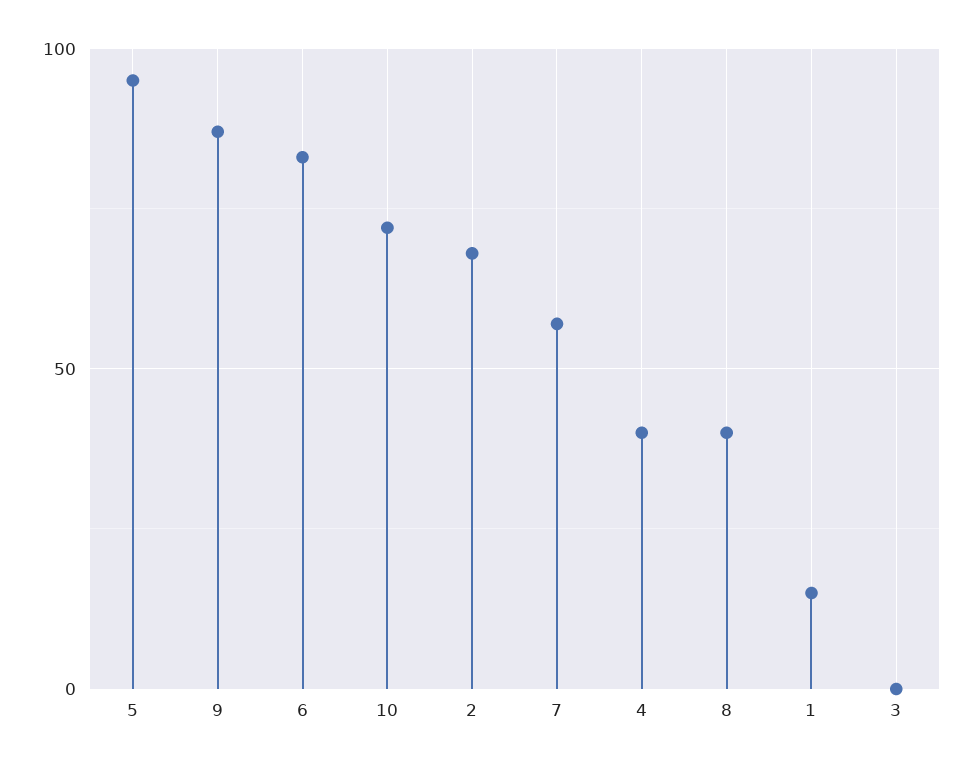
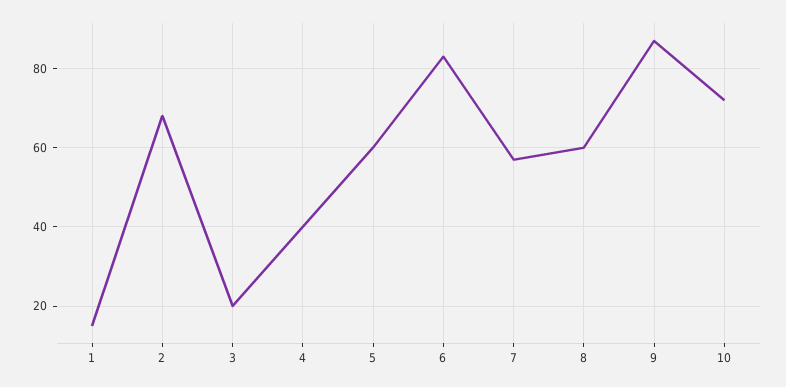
  {
-   "5": 95,
+   "5": 60,
    "9": 85,
    "6": 85,
    "10": 70,
    "2": 70,
    "7": 55,
    "4": 40,
-   "8": 40,
+   "8": 60,
    "1": 15,
-   "3": 0
+   "3": 20
  }

